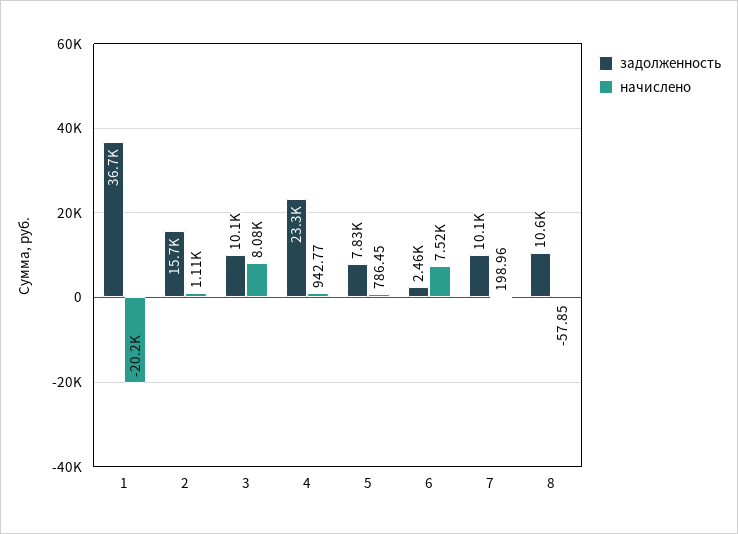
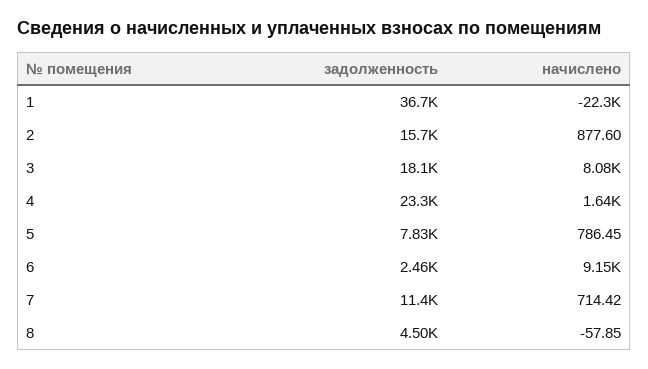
  {
    "задолженность": {
      "1": 36700,
      "2": 15700,
-     "3": 10100,
+     "3": 18100,
      "4": 23300,
      "5": 7830,
      "6": 2460,
-     "7": 10100,
+     "7": 11400,
-     "8": 10600
+     "8": 4500
    },
    "начислено": {
-     "1": -20200,
+     "1": -22300,
-     "2": 1110,
+     "2": 877.6,
      "3": 8080,
-     "4": 942.77,
+     "4": 1640,
      "5": 786.45,
-     "6": 7520,
+     "6": 9150,
-     "7": 198.96,
+     "7": 714.42,
      "8": -57.85
    }
  }

